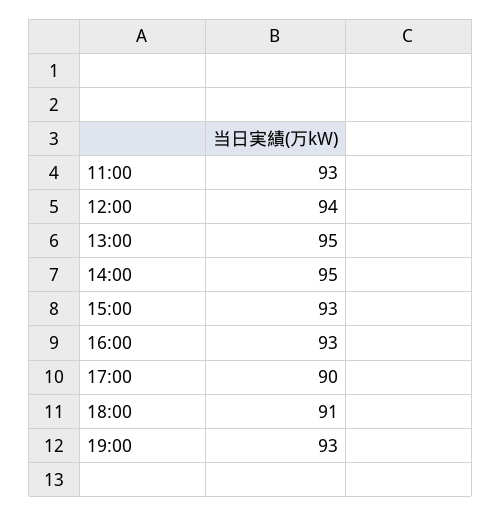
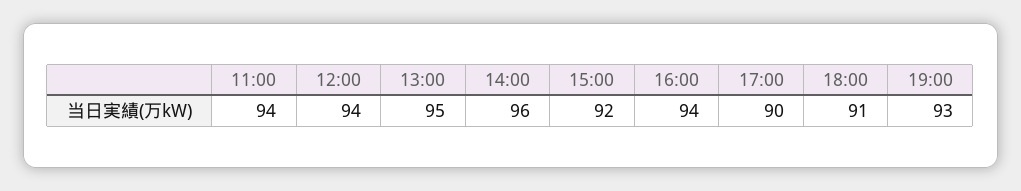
  {
-   "11:00": 93,
+   "11:00": 94,
    "12:00": 94,
    "13:00": 95,
-   "14:00": 95,
+   "14:00": 96,
-   "15:00": 93,
+   "15:00": 92,
-   "16:00": 93,
+   "16:00": 94,
    "17:00": 90,
    "18:00": 91,
    "19:00": 93
  }

